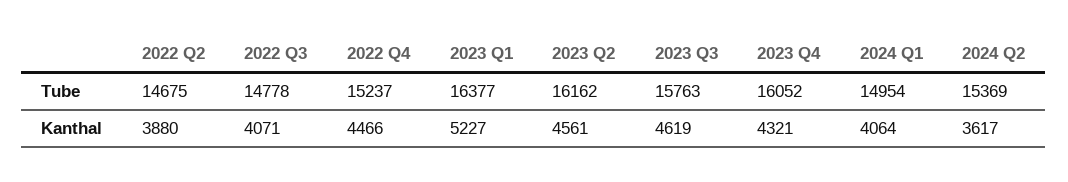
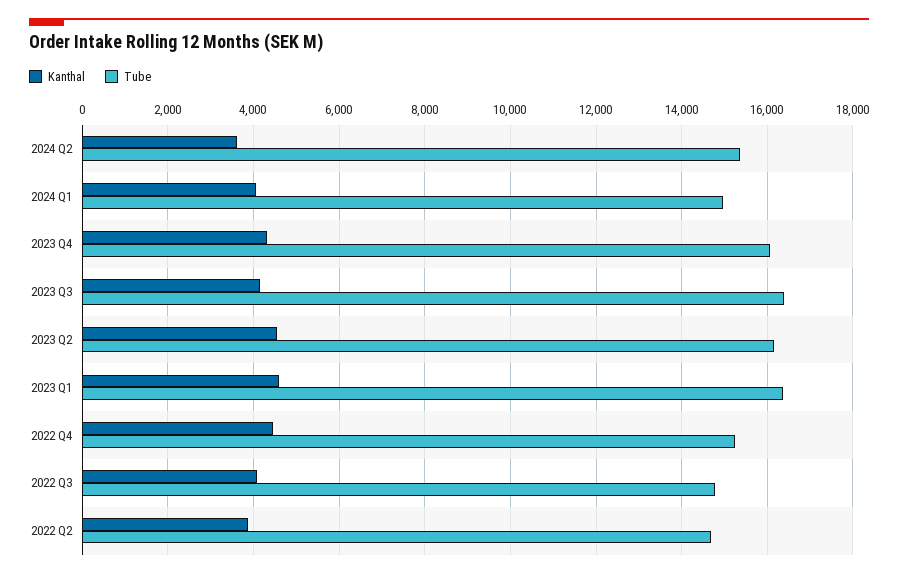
  {
    "Tube": {
      "2022 Q2": 14675,
      "2022 Q3": 14778,
      "2022 Q4": 15237,
      "2023 Q1": 16377,
      "2023 Q2": 16162,
-     "2023 Q3": 15763,
+     "2023 Q3": 16400,
      "2023 Q4": 16052,
      "2024 Q1": 14954,
      "2024 Q2": 15369
    },
    "Kanthal": {
      "2022 Q2": 3880,
      "2022 Q3": 4071,
      "2022 Q4": 4466,
-     "2023 Q1": 5227,
+     "2023 Q1": 4600,
      "2023 Q2": 4561,
-     "2023 Q3": 4619,
+     "2023 Q3": 4200,
      "2023 Q4": 4321,
      "2024 Q1": 4064,
      "2024 Q2": 3617
    }
  }

